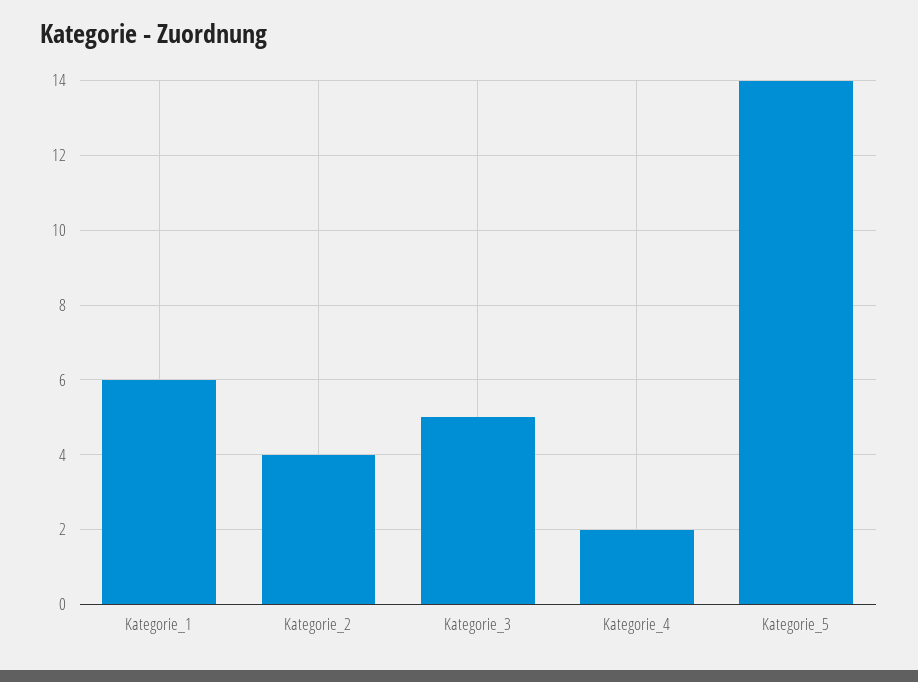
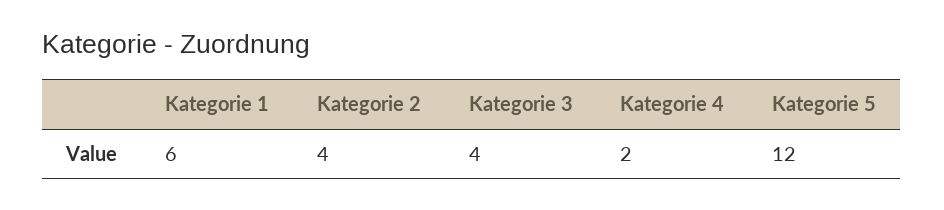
  {
    "Kategorie_1": 6,
    "Kategorie_2": 4,
-   "Kategorie_3": 5,
+   "Kategorie_3": 4,
    "Kategorie_4": 2,
-   "Kategorie_5": 14
+   "Kategorie_5": 12
  }

